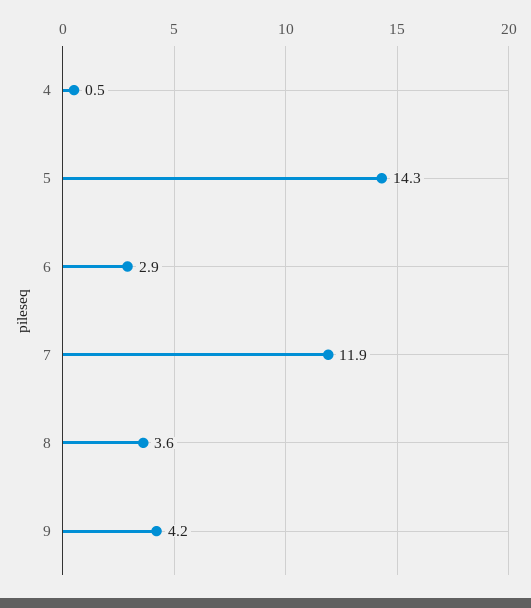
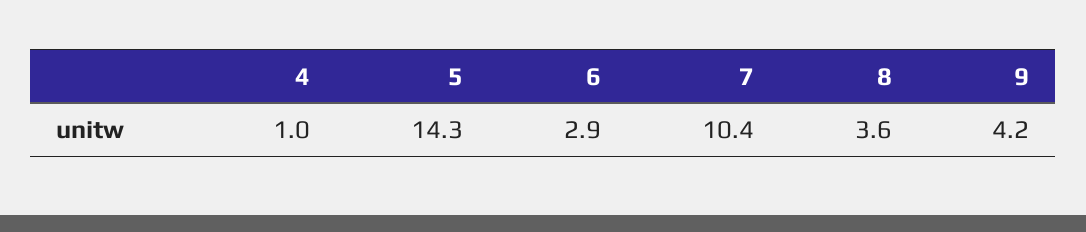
  {
-   "4": 0.5,
+   "4": 1,
    "5": 14.3,
    "6": 2.9,
-   "7": 11.9,
+   "7": 10.4,
    "8": 3.6,
    "9": 4.2
  }

